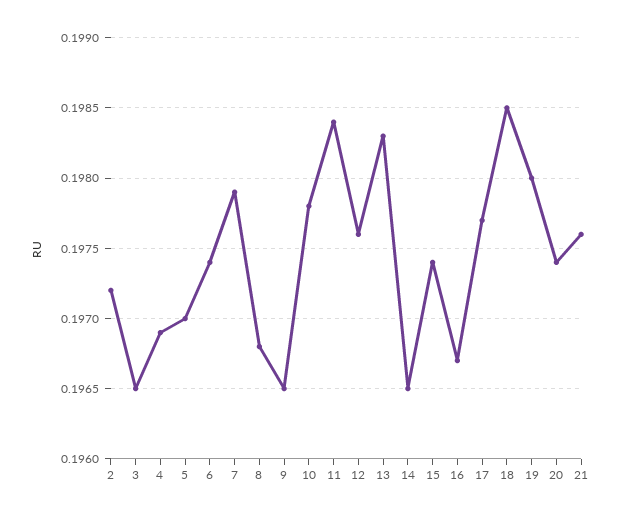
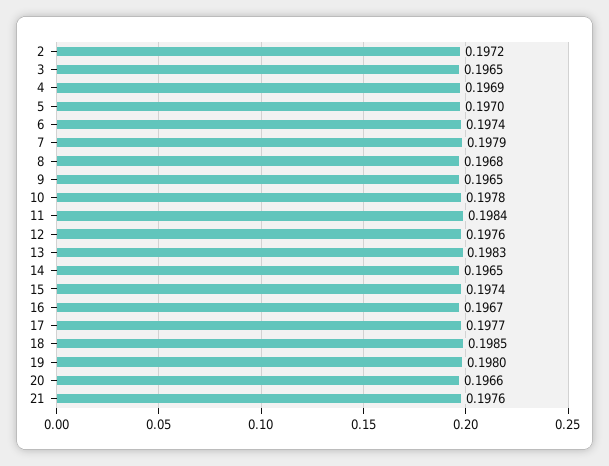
  {
    "2": 0.1972,
    "3": 0.1965,
    "4": 0.1969,
    "5": 0.197,
    "6": 0.1974,
    "7": 0.1979,
    "8": 0.1968,
    "9": 0.1965,
    "10": 0.1978,
    "11": 0.1984,
    "12": 0.1976,
    "13": 0.1983,
    "14": 0.1965,
    "15": 0.1974,
    "16": 0.1967,
    "17": 0.1977,
    "18": 0.1985,
    "19": 0.198,
-   "20": 0.1974,
+   "20": 0.1966,
    "21": 0.1976
  }

